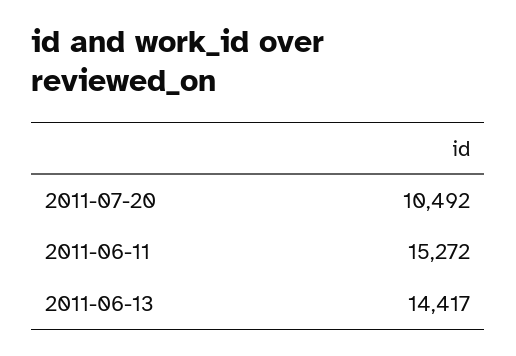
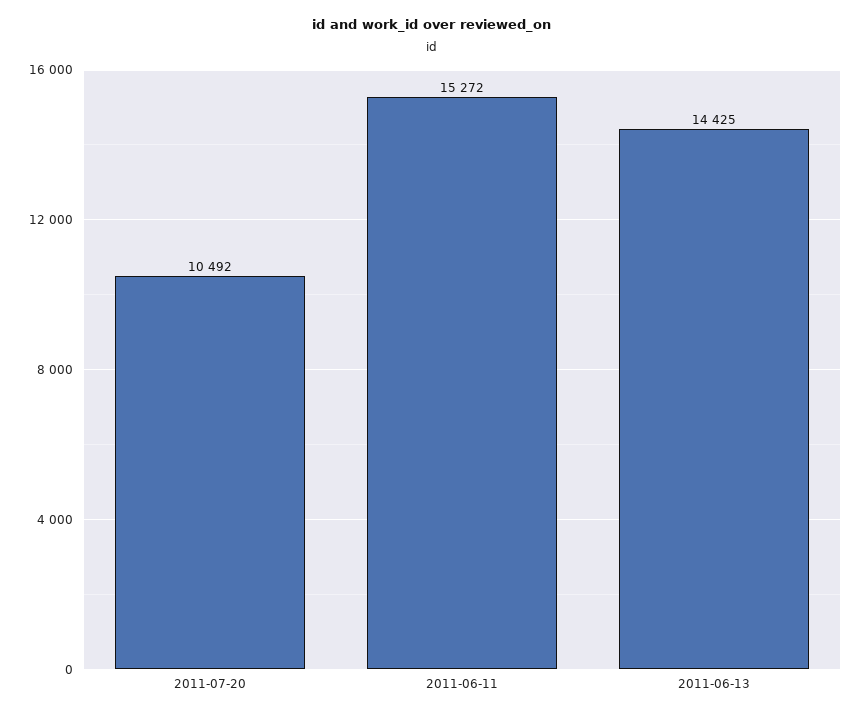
  {
    "2011-07-20": 10492,
    "2011-06-11": 15272,
-   "2011-06-13": 14417
+   "2011-06-13": 14425
  }

